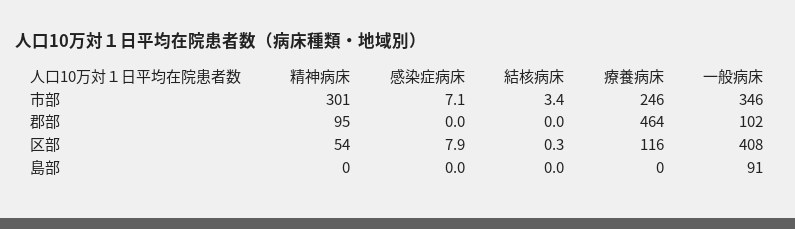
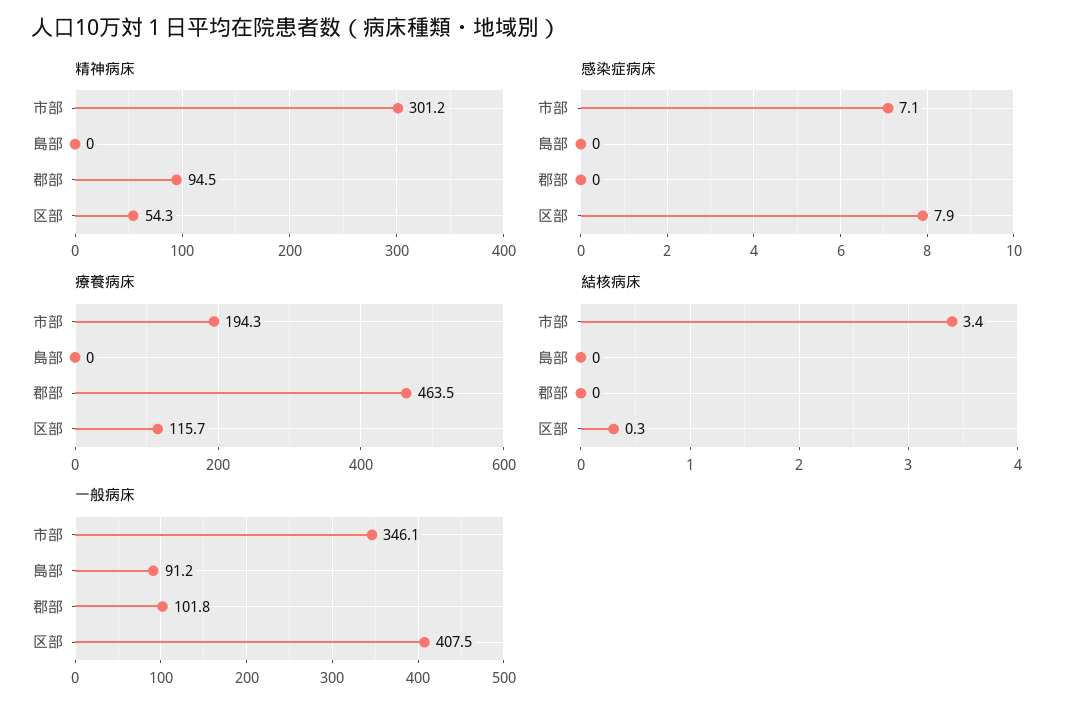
  {
    "精神病床": {
      "市部": 301.2,
      "郡部": 94.5,
      "区部": 54.3,
      "島部": 0
    },
    "感染症病床": {
      "市部": 7.1,
      "郡部": 0,
      "区部": 7.9,
      "島部": 0
    },
    "結核病床": {
      "市部": 3.4,
      "郡部": 0,
      "区部": 0.3,
      "島部": 0
    },
    "療養病床": {
-     "市部": 246,
+     "市部": 194.3,
      "郡部": 463.5,
      "区部": 115.7,
      "島部": 0
    },
    "一般病床": {
      "市部": 346.1,
      "郡部": 101.8,
      "区部": 407.5,
      "島部": 91.2
    }
  }

